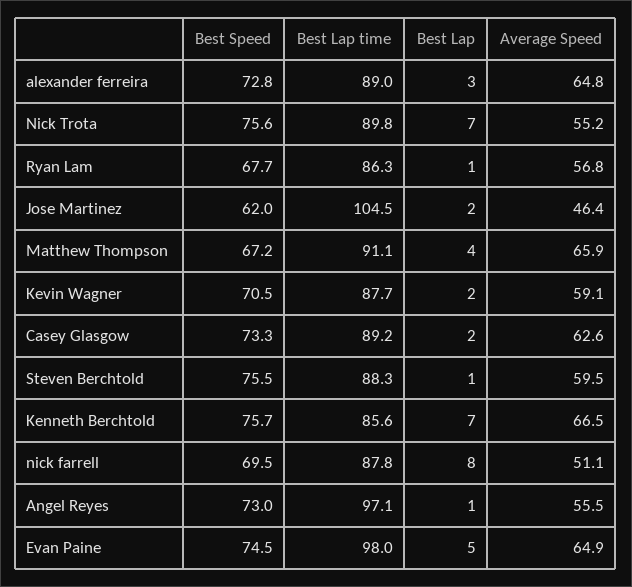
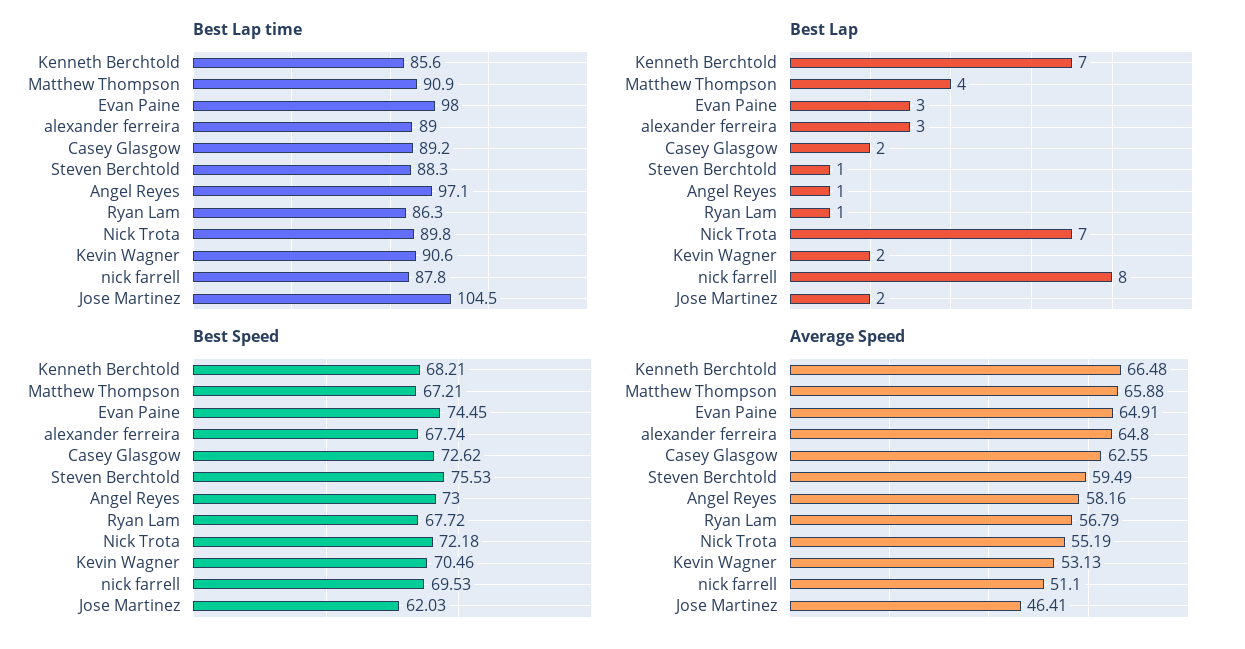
  {
    "Best Speed": {
-     "alexander ferreira": 72.8,
+     "alexander ferreira": 67.74,
-     "Nick Trota": 75.6,
+     "Nick Trota": 72.18,
      "Ryan Lam": 67.72,
      "Jose Martinez": 62.03,
      "Matthew Thompson": 67.21,
      "Kevin Wagner": 70.46,
-     "Casey Glasgow": 73.3,
+     "Casey Glasgow": 72.62,
      "Steven Berchtold": 75.53,
-     "Kenneth Berchtold": 75.7,
+     "Kenneth Berchtold": 68.21,
      "nick farrell": 69.53,
      "Angel Reyes": 73,
      "Evan Paine": 74.45
    },
    "Best Lap time": {
      "alexander ferreira": 89,
      "Nick Trota": 89.8,
      "Ryan Lam": 86.3,
      "Jose Martinez": 104.5,
-     "Matthew Thompson": 91.1,
+     "Matthew Thompson": 90.9,
-     "Kevin Wagner": 87.7,
+     "Kevin Wagner": 90.6,
      "Casey Glasgow": 89.2,
      "Steven Berchtold": 88.3,
      "Kenneth Berchtold": 85.6,
      "nick farrell": 87.8,
      "Angel Reyes": 97.1,
      "Evan Paine": 98
    },
    "Best Lap": {
      "alexander ferreira": 3,
      "Nick Trota": 7,
      "Ryan Lam": 1,
      "Jose Martinez": 2,
      "Matthew Thompson": 4,
      "Kevin Wagner": 2,
      "Casey Glasgow": 2,
      "Steven Berchtold": 1,
      "Kenneth Berchtold": 7,
      "nick farrell": 8,
      "Angel Reyes": 1,
-     "Evan Paine": 5
+     "Evan Paine": 3
    },
    "Average Speed": {
      "alexander ferreira": 64.8,
      "Nick Trota": 55.19,
      "Ryan Lam": 56.79,
      "Jose Martinez": 46.41,
      "Matthew Thompson": 65.88,
-     "Kevin Wagner": 59.1,
+     "Kevin Wagner": 53.13,
      "Casey Glasgow": 62.55,
      "Steven Berchtold": 59.49,
      "Kenneth Berchtold": 66.48,
      "nick farrell": 51.1,
-     "Angel Reyes": 55.5,
+     "Angel Reyes": 58.16,
      "Evan Paine": 64.91
    }
  }

